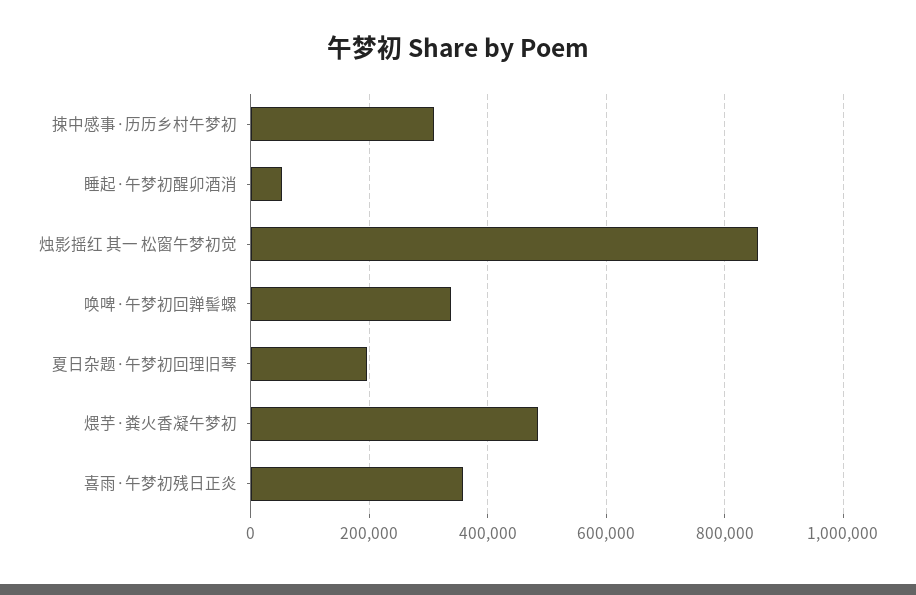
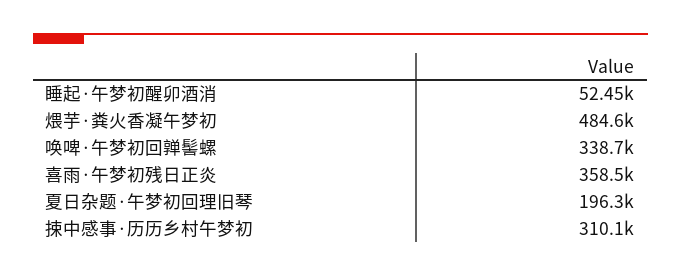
  {
    "捒中感事·历历乡村午梦初": 310100,
    "睡起·午梦初醒卯酒消": 52450,
-   "烛影摇红 其一 松窗午梦初觉": 860000,
    "唤啤·午梦初回亸髻螺": 338700,
    "夏日杂题·午梦初回理旧琴": 196300,
    "煨芋·粪火香凝午梦初": 484600,
    "喜雨·午梦初残日正炎": 358500
  }

